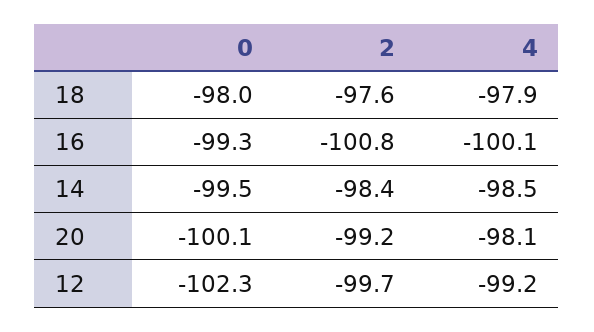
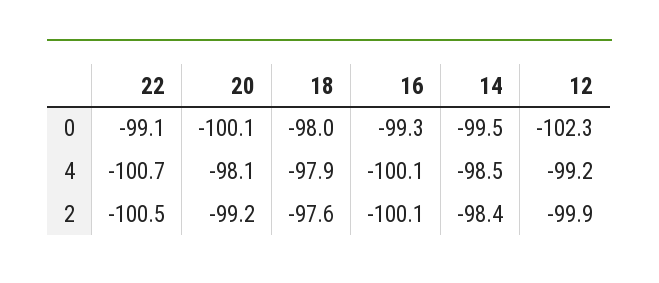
  {
    "0": {
      "18": -98,
      "16": -99.3,
      "14": -99.5,
      "20": -100.1,
-     "12": -102.3
+     "12": -102.3,
+     "22": -99.1
    },
    "2": {
      "18": -97.6,
-     "16": -100.8,
+     "16": -100.1,
      "14": -98.4,
      "20": -99.2,
-     "12": -99.7
+     "12": -99.9,
+     "22": -100.5
    },
    "4": {
      "18": -97.9,
      "16": -100.1,
      "14": -98.5,
      "20": -98.1,
-     "12": -99.2
+     "12": -99.2,
+     "22": -100.7
    }
  }

